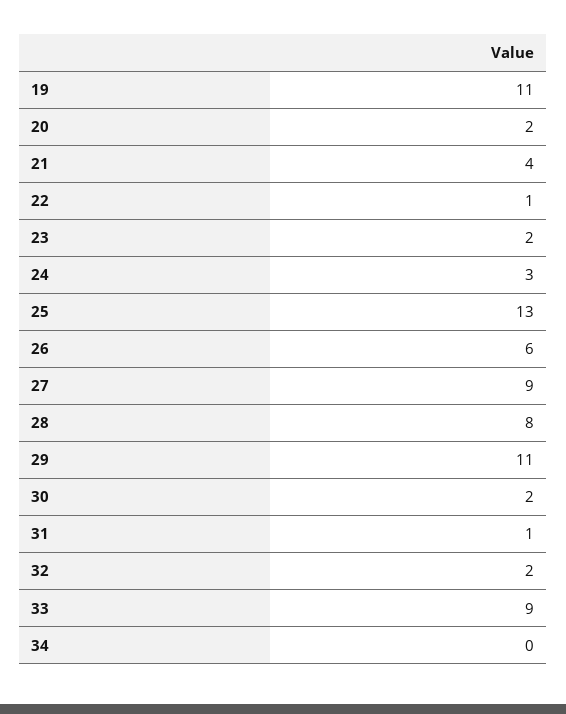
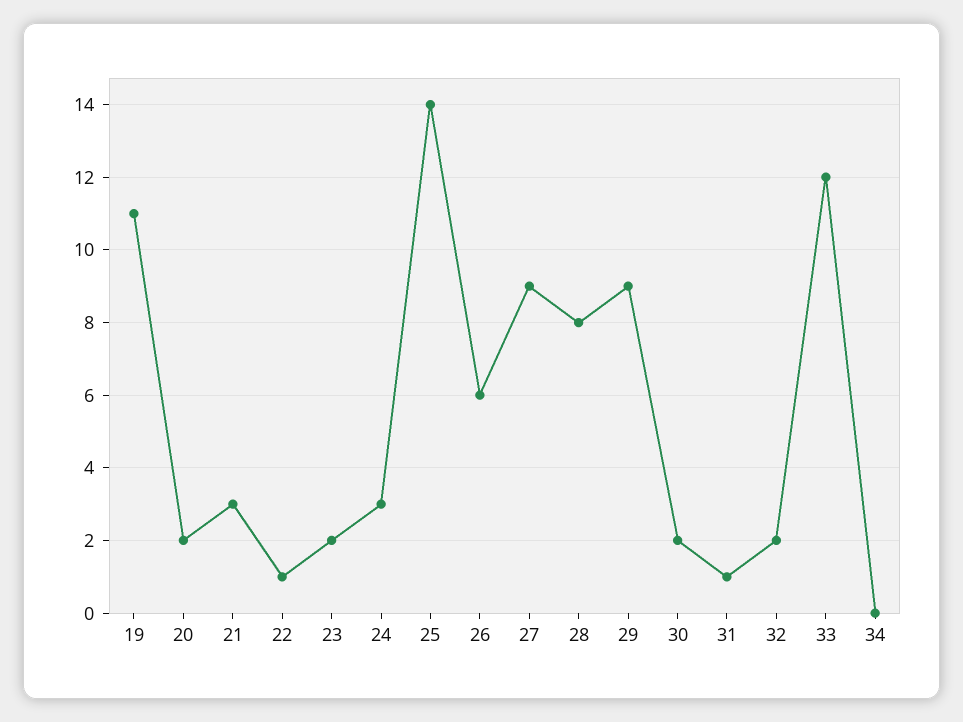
  {
    "19": 11,
    "20": 2,
-   "21": 4,
+   "21": 3,
    "22": 1,
    "23": 2,
    "24": 3,
-   "25": 13,
+   "25": 14,
    "26": 6,
    "27": 9,
    "28": 8,
-   "29": 11,
+   "29": 9,
    "30": 2,
    "31": 1,
    "32": 2,
-   "33": 9,
+   "33": 12,
    "34": 0
  }

